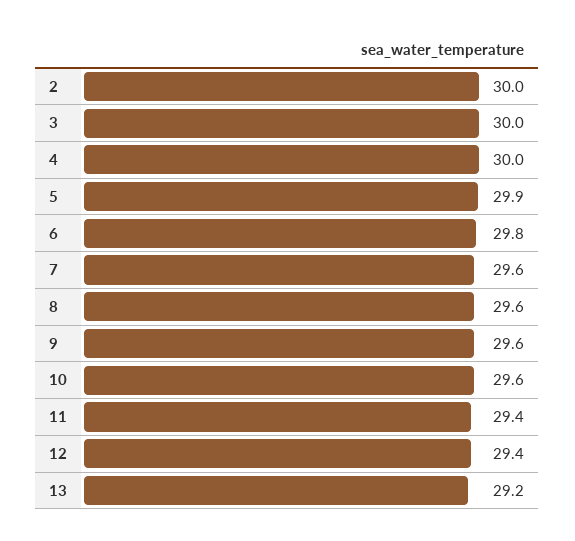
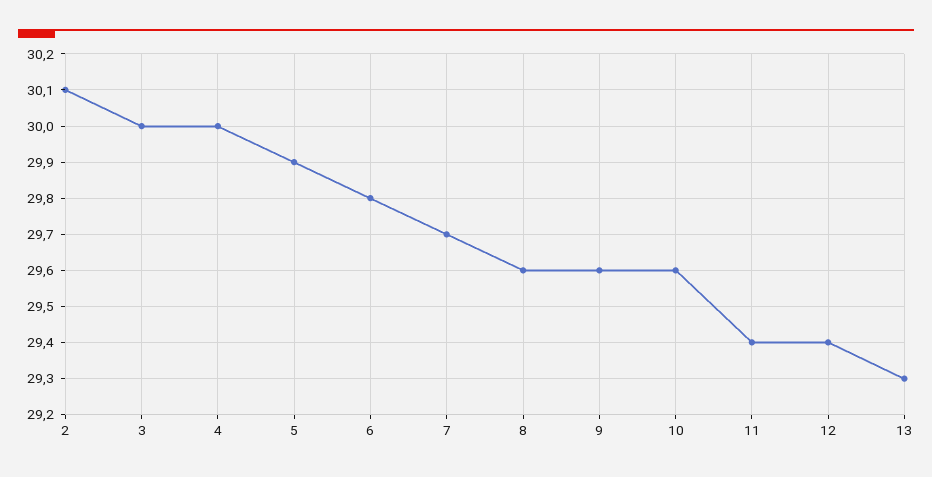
  {
-   "2": 30,
+   "2": 30.1,
    "3": 30,
    "4": 30,
    "5": 29.9,
    "6": 29.8,
-   "7": 29.6,
+   "7": 29.7,
    "8": 29.6,
    "9": 29.6,
    "10": 29.6,
    "11": 29.4,
    "12": 29.4,
-   "13": 29.2
+   "13": 29.3
  }

